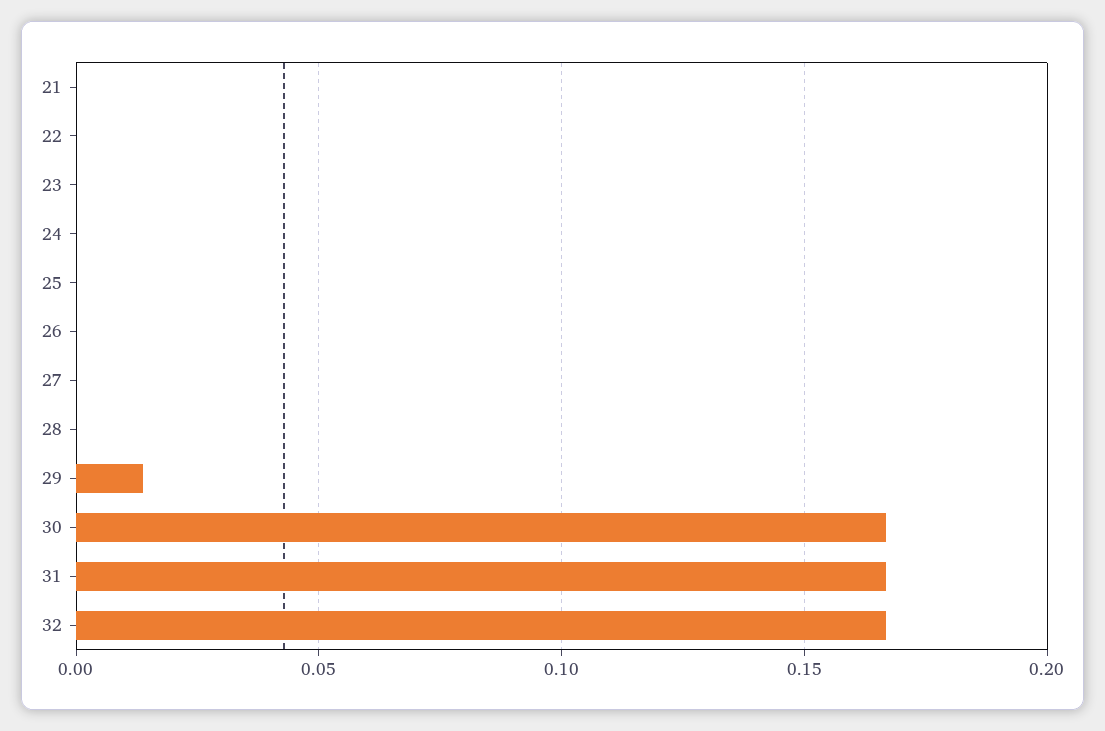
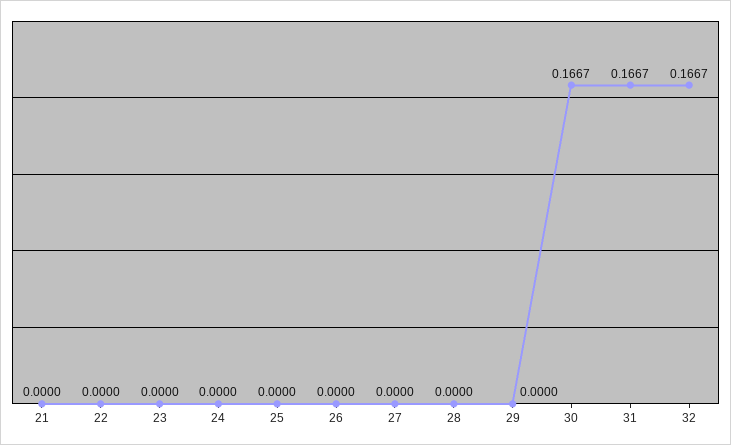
  {
    "21": 0,
    "22": 0,
    "23": 0,
    "24": 0,
    "25": 0,
    "26": 0,
    "27": 0,
    "28": 0,
-   "29": 0.015,
+   "29": 0,
    "30": 0.1667,
    "31": 0.1667,
    "32": 0.1667
  }

